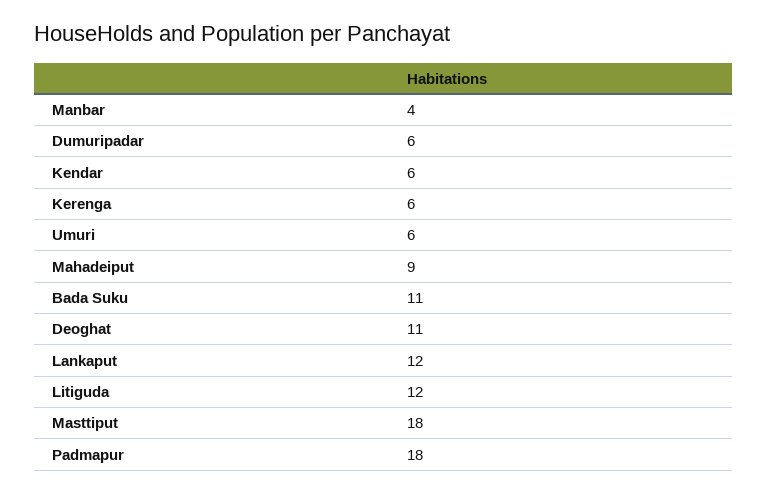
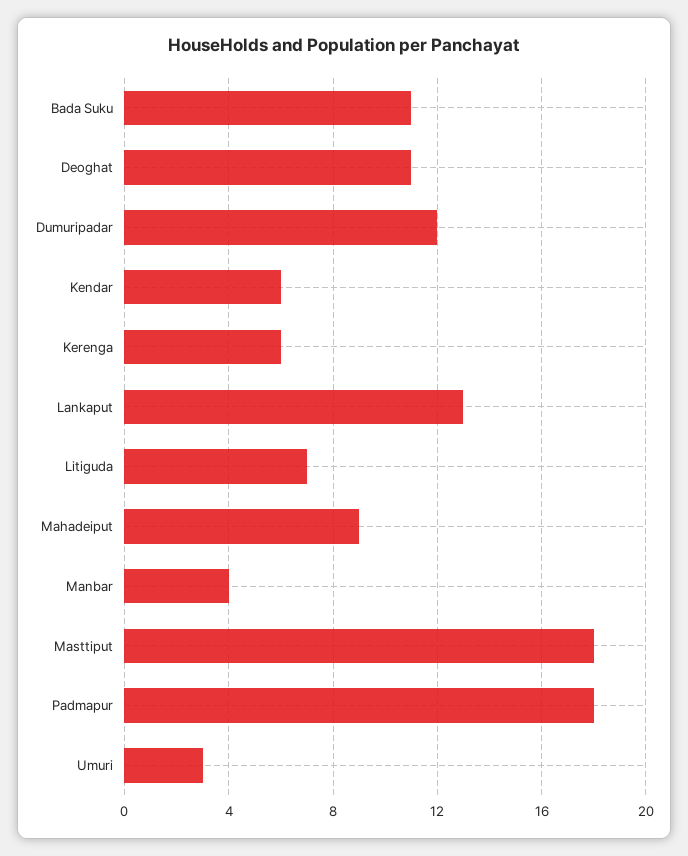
  {
    "Manbar": 4,
-   "Dumuripadar": 6,
+   "Dumuripadar": 12,
    "Kendar": 6,
    "Kerenga": 6,
-   "Umuri": 6,
+   "Umuri": 3,
    "Mahadeiput": 9,
    "Bada Suku": 11,
    "Deoghat": 11,
-   "Lankaput": 12,
+   "Lankaput": 13,
-   "Litiguda": 12,
+   "Litiguda": 7,
    "Masttiput": 18,
    "Padmapur": 18
  }

